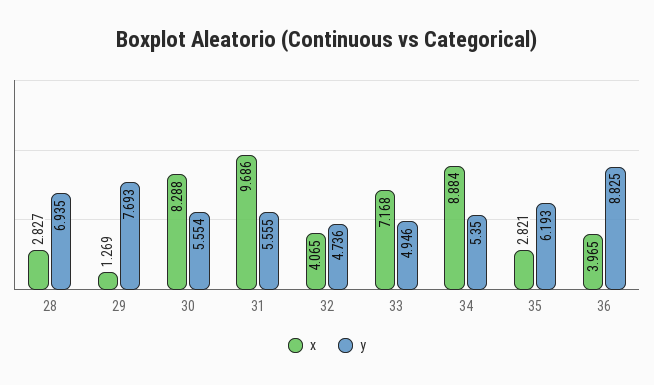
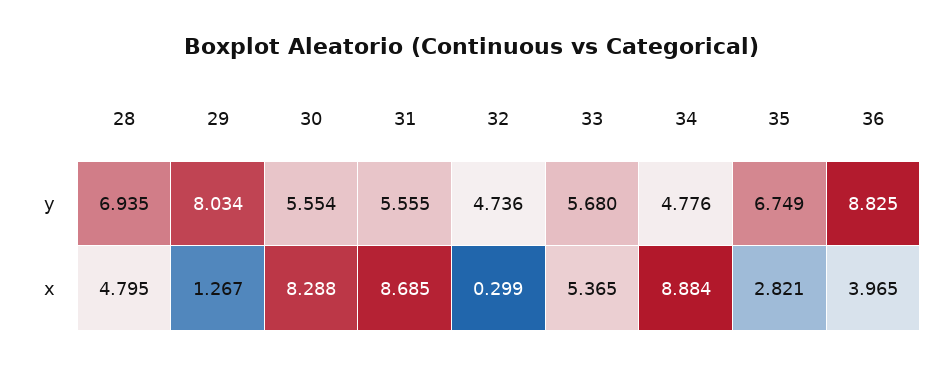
  {
    "x": {
-     "28": 2.827,
+     "28": 4.795,
-     "29": 1.269,
+     "29": 1.267,
      "30": 8.288,
-     "31": 9.686,
+     "31": 8.685,
-     "32": 4.065,
+     "32": 0.299,
-     "33": 7.168,
+     "33": 5.365,
      "34": 8.884,
      "35": 2.821,
      "36": 3.965
    },
    "y": {
      "28": 6.935,
-     "29": 7.693,
+     "29": 8.034,
      "30": 5.554,
      "31": 5.555,
      "32": 4.736,
-     "33": 4.946,
+     "33": 5.68,
-     "34": 5.35,
+     "34": 4.776,
-     "35": 6.193,
+     "35": 6.749,
      "36": 8.825
    }
  }

